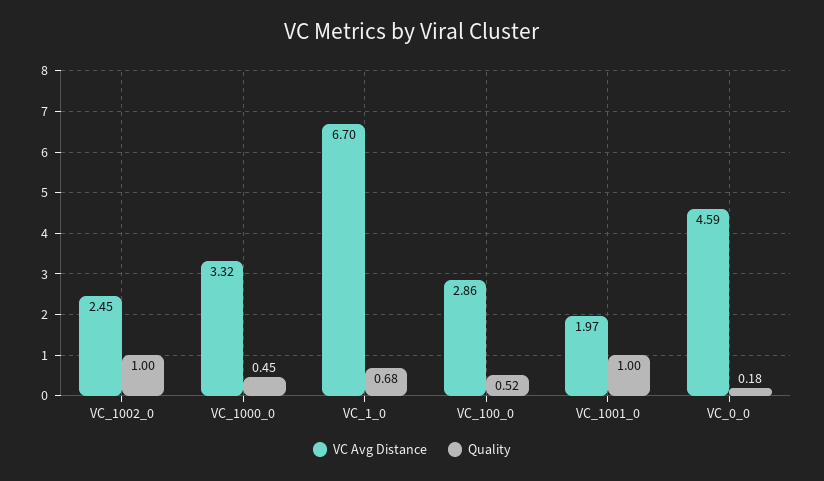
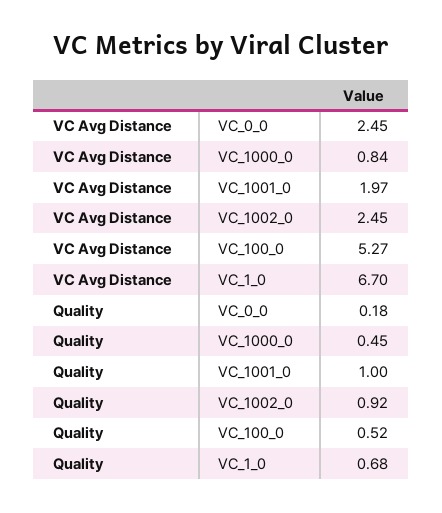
  {
    "VC Avg Distance": {
      "VC_1002_0": 2.45,
-     "VC_1000_0": 3.32,
+     "VC_1000_0": 0.84,
      "VC_1_0": 6.7,
-     "VC_100_0": 2.86,
+     "VC_100_0": 5.27,
      "VC_1001_0": 1.97,
-     "VC_0_0": 4.59
+     "VC_0_0": 2.45
    },
    "Quality": {
-     "VC_1002_0": 1,
+     "VC_1002_0": 0.92,
      "VC_1000_0": 0.45,
      "VC_1_0": 0.68,
      "VC_100_0": 0.52,
      "VC_1001_0": 1,
      "VC_0_0": 0.18
    }
  }

